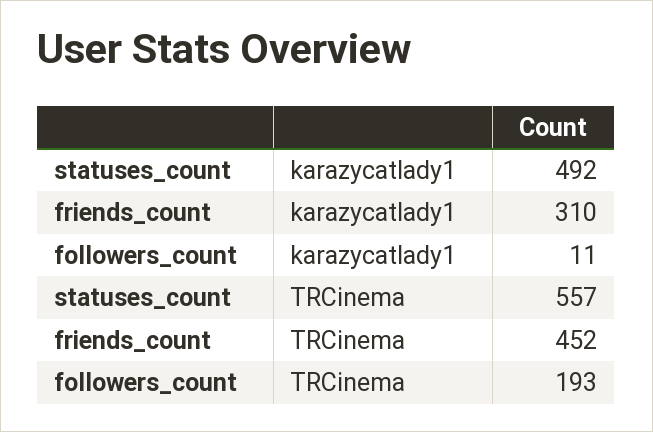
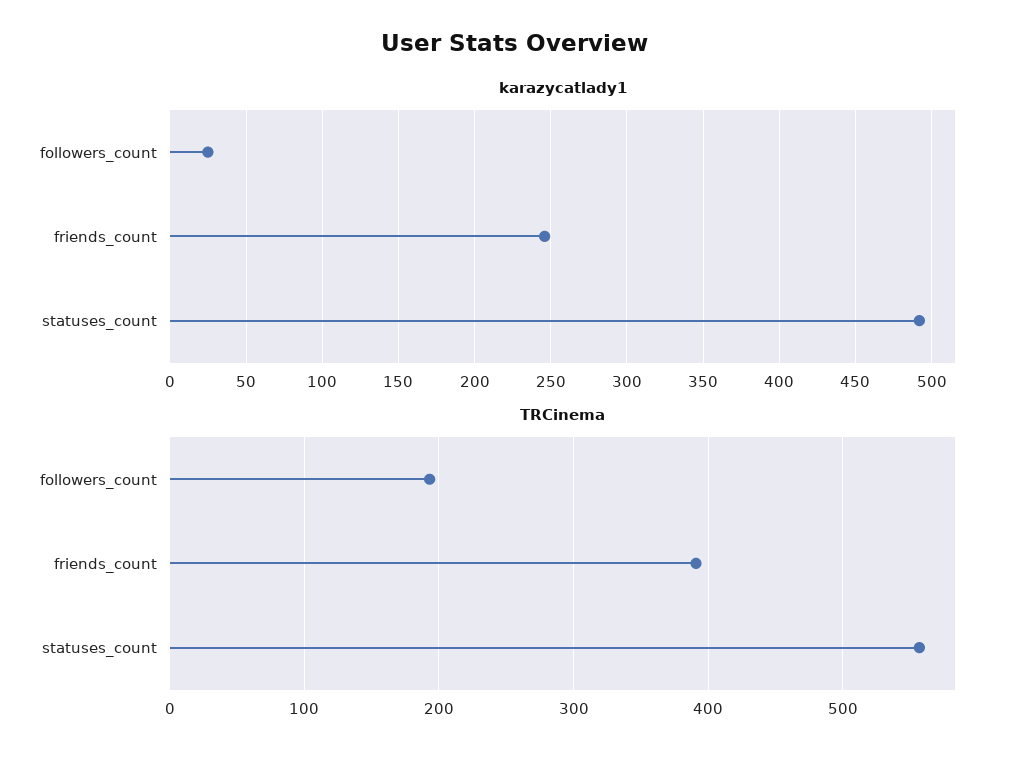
  {
    "karazycatlady1": {
      "statuses_count": 492,
-     "friends_count": 310,
+     "friends_count": 245,
-     "followers_count": 11
+     "followers_count": 25
    },
    "TRCinema": {
      "statuses_count": 557,
-     "friends_count": 452,
+     "friends_count": 390,
      "followers_count": 193
    }
  }

